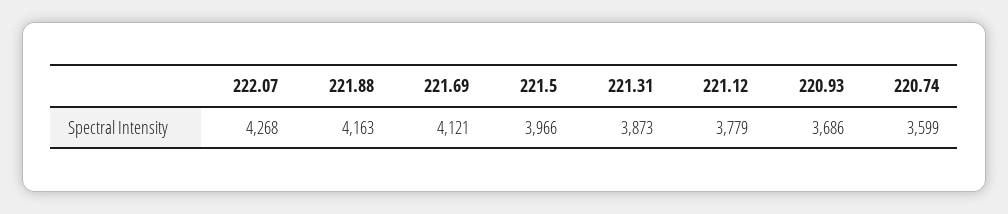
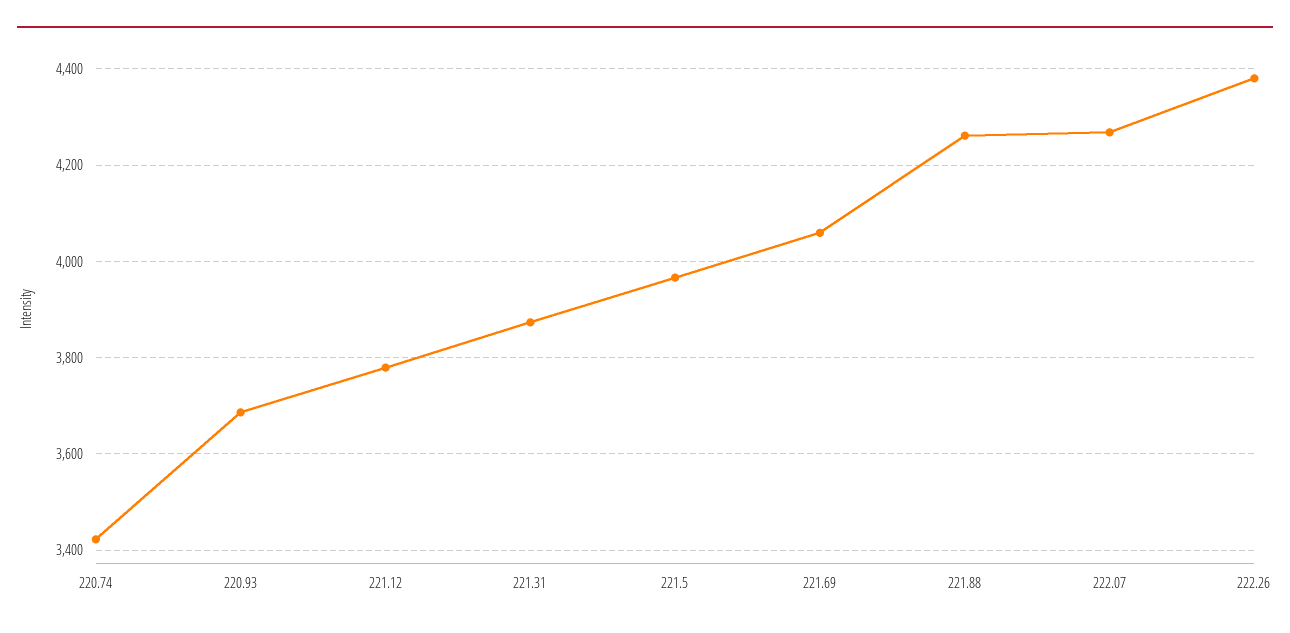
  {
    "222.07": 4268,
-   "221.88": 4163,
+   "221.88": 4260,
-   "221.69": 4121,
+   "221.69": 4060,
    "221.5": 3966,
    "221.31": 3873,
    "221.12": 3779,
    "220.93": 3686,
-   "220.74": 3599
+   "220.74": 3420,
+   "222.26": 4380
  }

